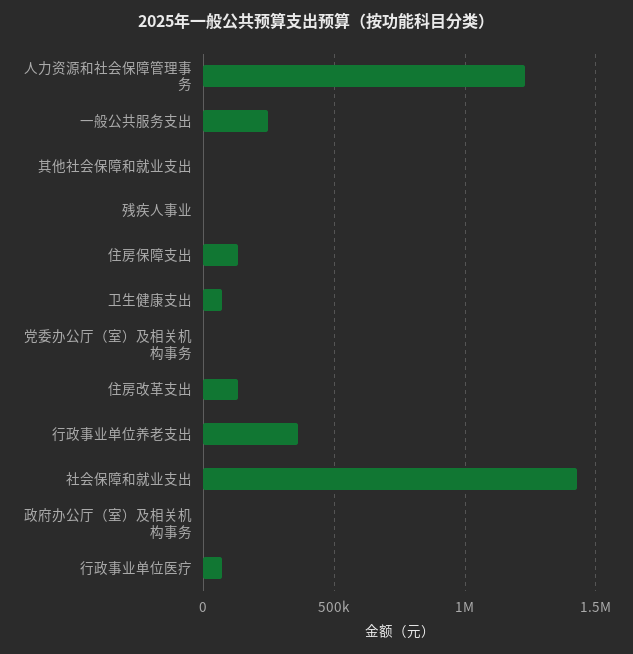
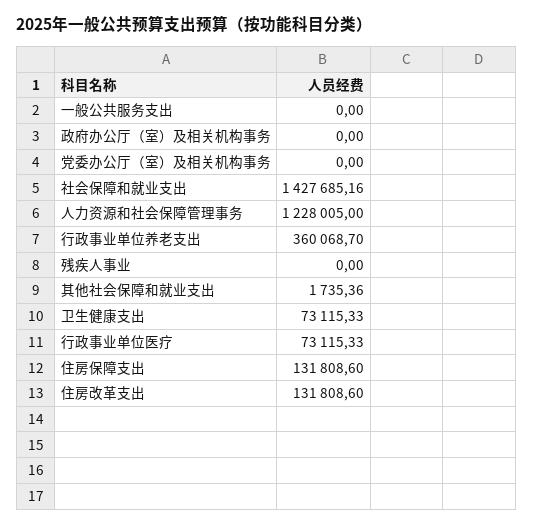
  {
    "人力资源和社会保障管理事务": 1228005,
-   "一般公共服务支出": 250000,
+   "一般公共服务支出": 0,
    "其他社会保障和就业支出": 1735.36,
    "残疾人事业": 0,
    "住房保障支出": 131808.6,
    "卫生健康支出": 73115.33,
    "党委办公厅（室）及相关机构事务": 0,
    "住房改革支出": 131808.6,
    "行政事业单位养老支出": 360068.7,
    "社会保障和就业支出": 1427685.16,
    "政府办公厅（室）及相关机构事务": 0,
    "行政事业单位医疗": 73115.33
  }

